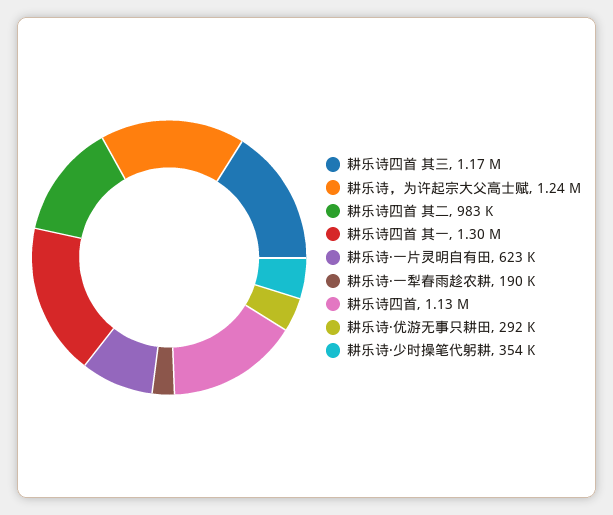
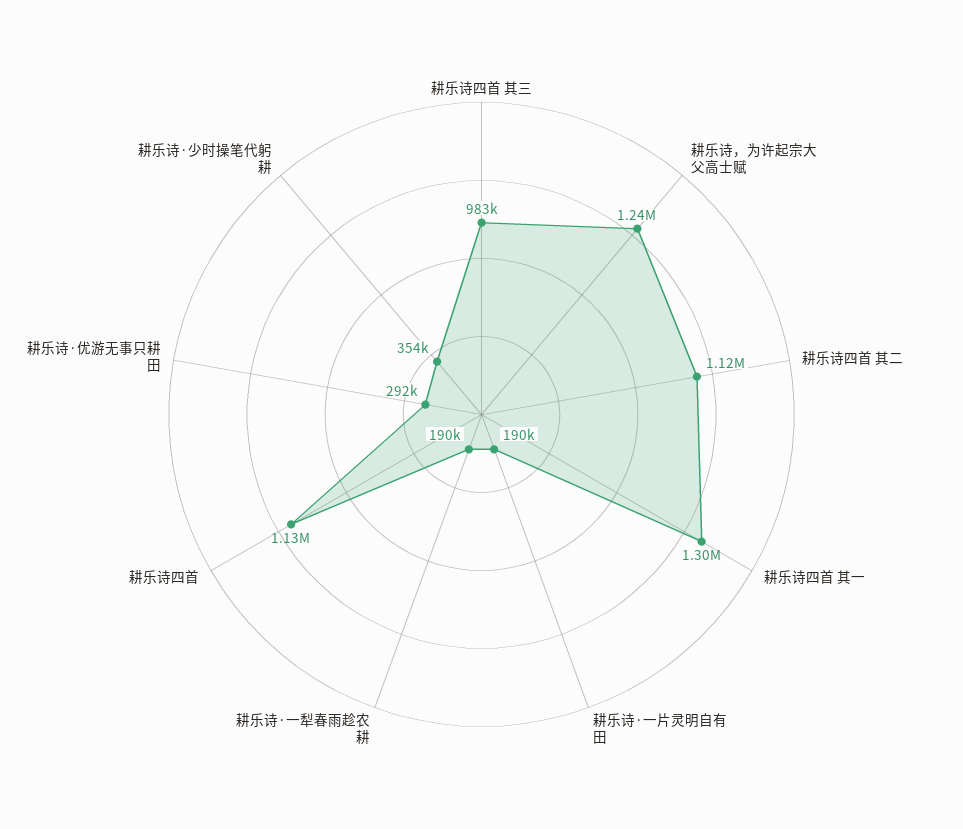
  {
-   "耕乐诗四首 其三": 1170000,
+   "耕乐诗四首 其三": 983000,
    "耕乐诗，为许起宗大父高士赋": 1240000,
-   "耕乐诗四首 其二": 983000,
+   "耕乐诗四首 其二": 1120000,
    "耕乐诗四首 其一": 1300000,
-   "耕乐诗·一片灵明自有田": 623000,
+   "耕乐诗·一片灵明自有田": 190000,
    "耕乐诗·一犁春雨趁农耕": 190000,
    "耕乐诗四首": 1130000,
    "耕乐诗·优游无事只耕田": 292000,
    "耕乐诗·少时操笔代躬耕": 354000
  }

